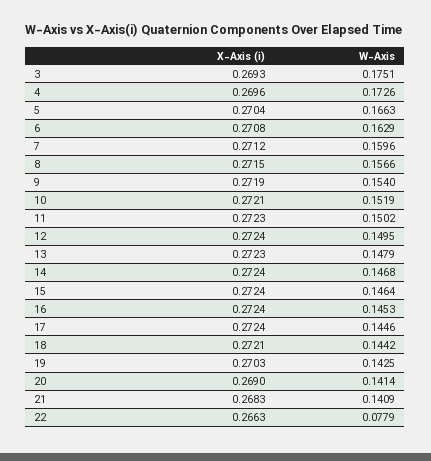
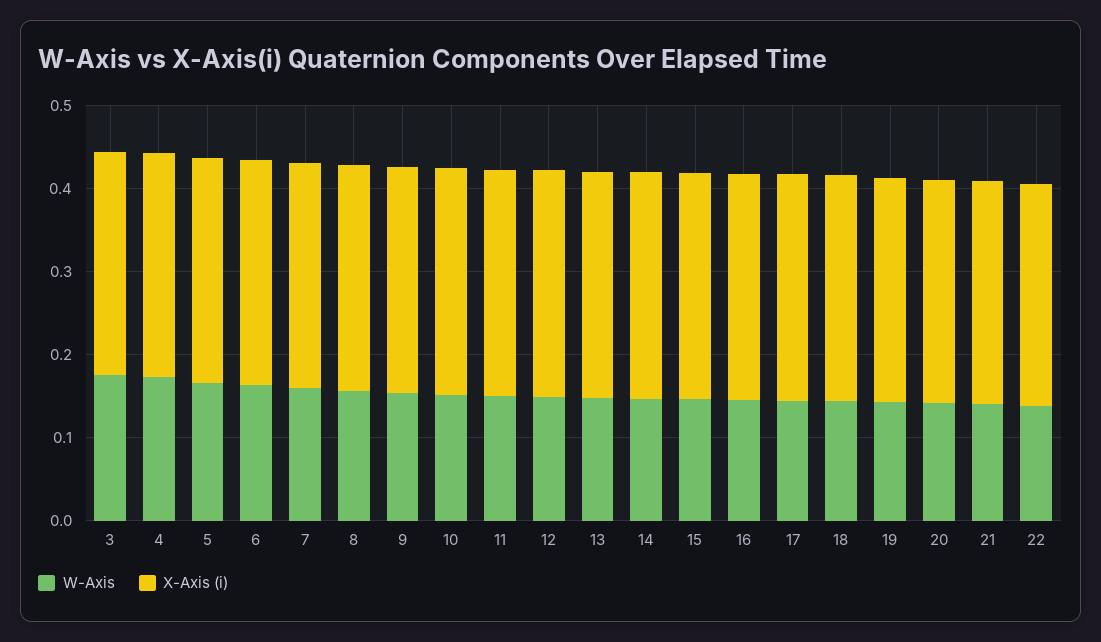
  {
    "X-Axis (i)": {
      "3": 0.2693,
      "4": 0.2696,
      "5": 0.2704,
      "6": 0.2708,
      "7": 0.2712,
      "8": 0.2715,
      "9": 0.2719,
      "10": 0.2721,
      "11": 0.2723,
      "12": 0.2724,
      "13": 0.2723,
      "14": 0.2724,
      "15": 0.2724,
      "16": 0.2724,
      "17": 0.2724,
      "18": 0.2721,
      "19": 0.2703,
      "20": 0.269,
      "21": 0.2683,
      "22": 0.2663
    },
    "W-Axis": {
      "3": 0.1751,
      "4": 0.1726,
      "5": 0.1663,
      "6": 0.1629,
      "7": 0.1596,
      "8": 0.1566,
      "9": 0.154,
      "10": 0.1519,
      "11": 0.1502,
      "12": 0.1495,
      "13": 0.1479,
      "14": 0.1468,
      "15": 0.1464,
      "16": 0.1453,
      "17": 0.1446,
      "18": 0.1442,
      "19": 0.1425,
      "20": 0.1414,
      "21": 0.1409,
-     "22": 0.0779
+     "22": 0.14
    }
  }

